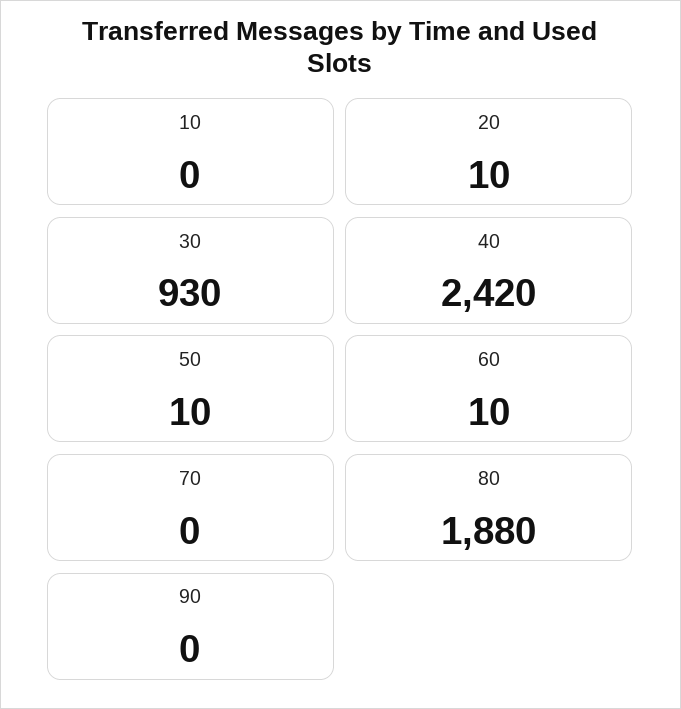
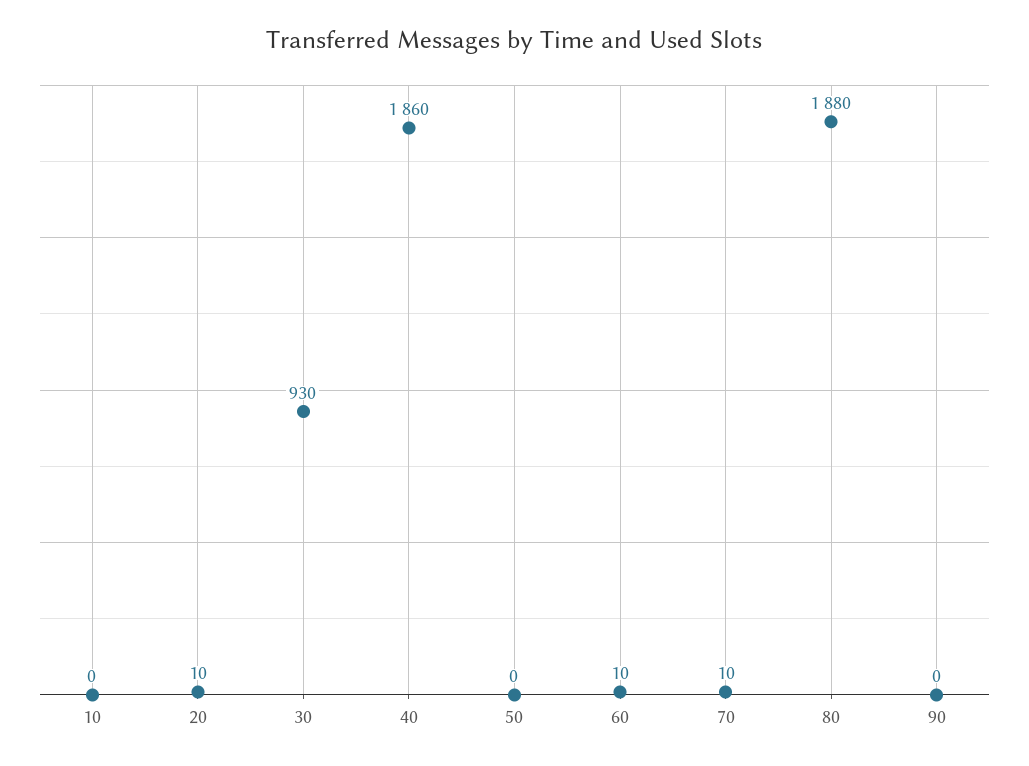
  {
    "10": 0,
    "20": 10,
    "30": 930,
-   "40": 2420,
+   "40": 1860,
-   "50": 10,
+   "50": 0,
    "60": 10,
-   "70": 0,
+   "70": 10,
    "80": 1880,
    "90": 0
  }

